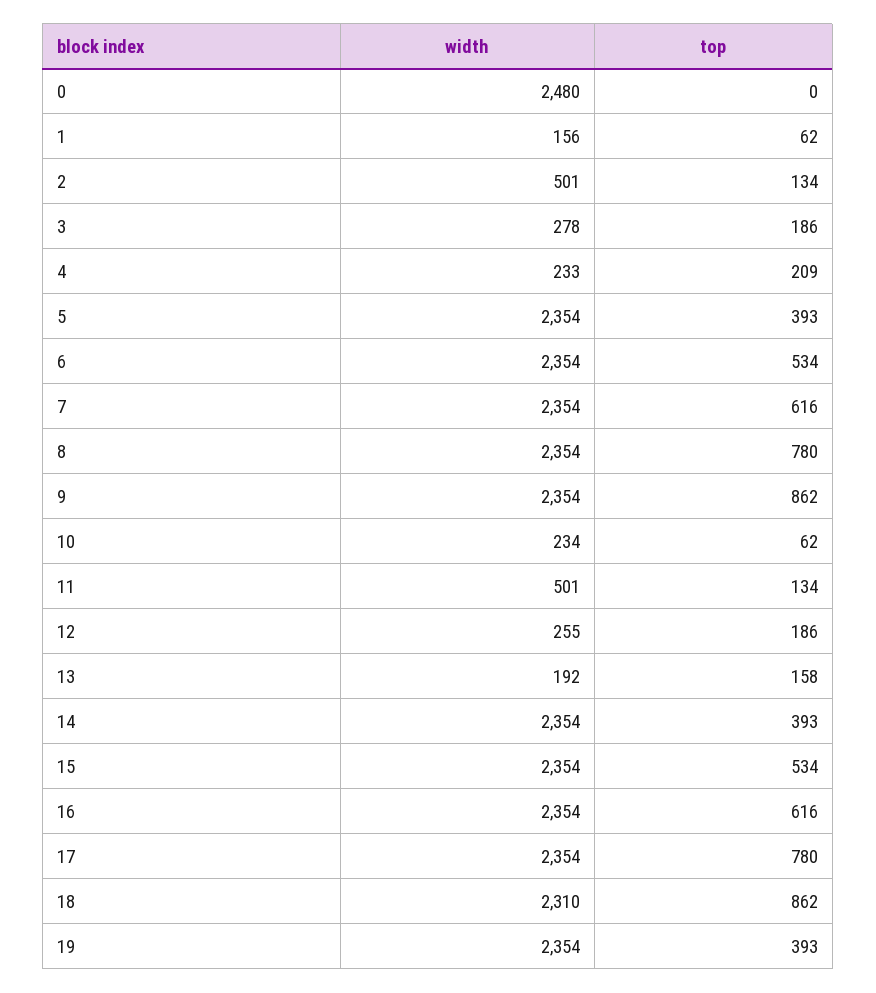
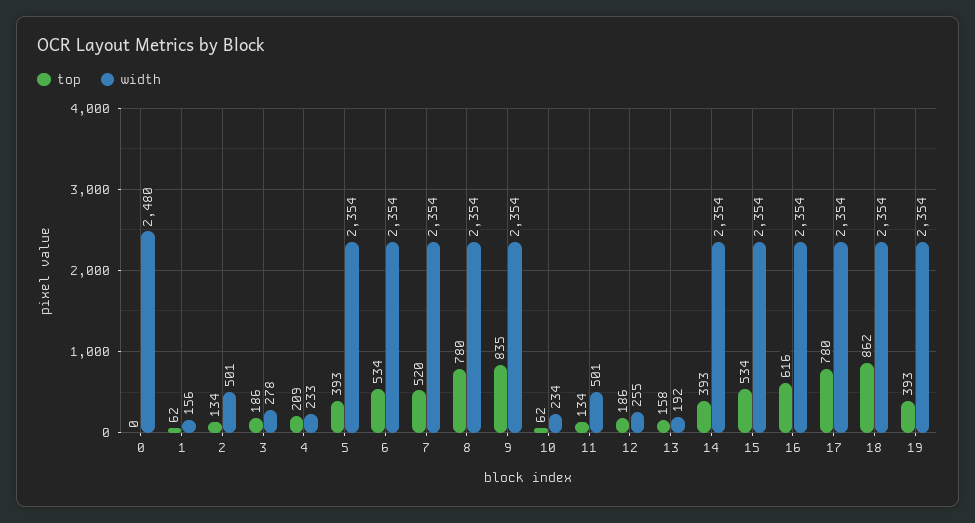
  {
    "width": {
      "0": 2480,
      "1": 156,
      "2": 501,
      "3": 278,
      "4": 233,
      "5": 2354,
      "6": 2354,
      "7": 2354,
      "8": 2354,
      "9": 2354,
      "10": 234,
      "11": 501,
      "12": 255,
      "13": 192,
      "14": 2354,
      "15": 2354,
      "16": 2354,
      "17": 2354,
-     "18": 2310,
+     "18": 2354,
      "19": 2354
    },
    "top": {
      "0": 0,
      "1": 62,
      "2": 134,
      "3": 186,
      "4": 209,
      "5": 393,
      "6": 534,
-     "7": 616,
+     "7": 520,
      "8": 780,
-     "9": 862,
+     "9": 835,
      "10": 62,
      "11": 134,
      "12": 186,
      "13": 158,
      "14": 393,
      "15": 534,
      "16": 616,
      "17": 780,
      "18": 862,
      "19": 393
    }
  }

